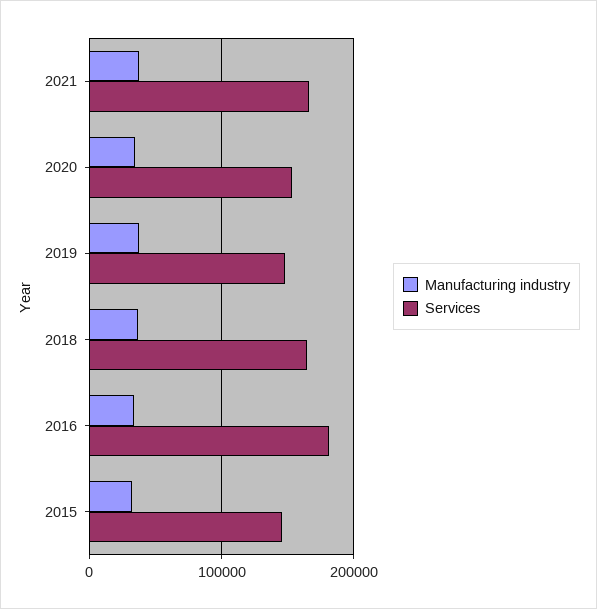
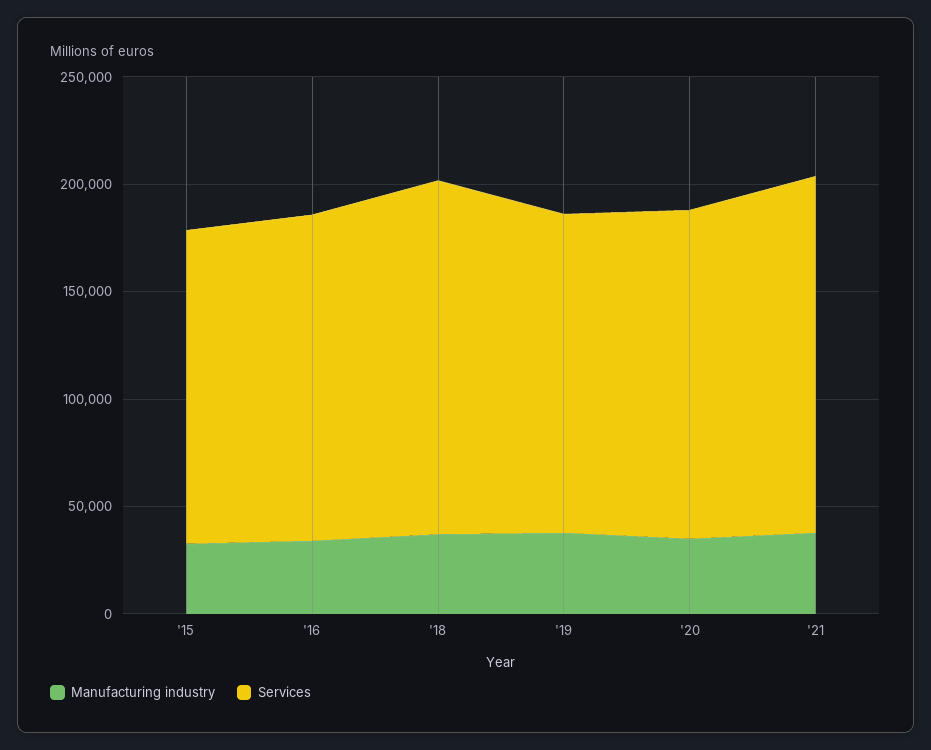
  {
    "Manufacturing industry": {
      "2021": 40000,
      "2020": 30000,
      "2019": 40000,
      "2018": 40000,
      "2016": 30000,
      "2015": 30000
    },
    "Services": {
      "2021": 170000,
      "2020": 150000,
      "2019": 150000,
      "2018": 160000,
-     "2016": 180000,
+     "2016": 150000,
      "2015": 150000
    }
  }

